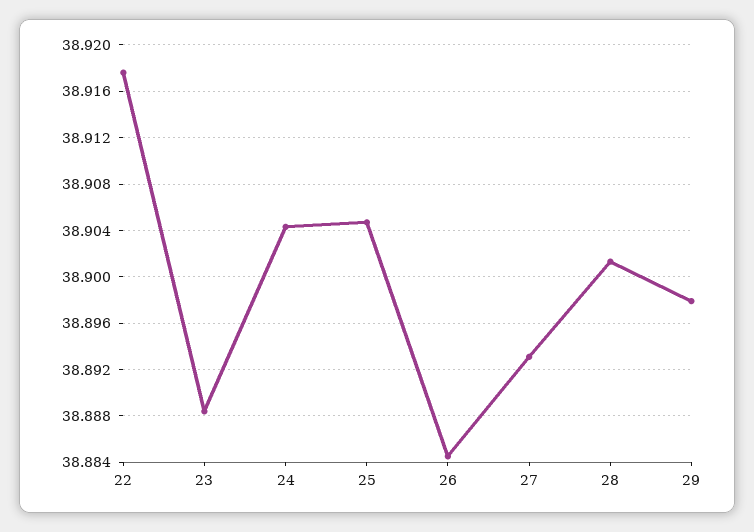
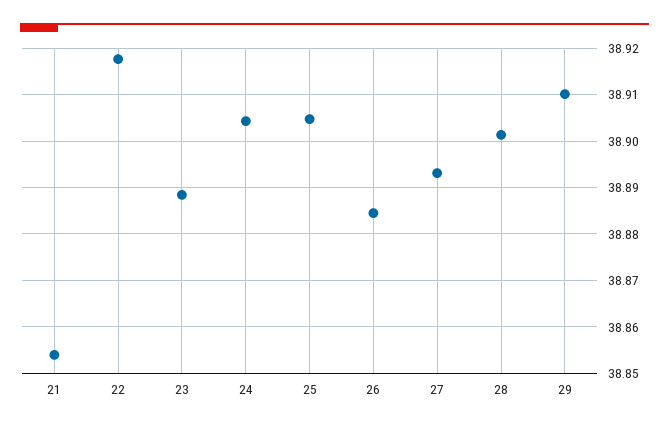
  {
    "22": 38.918,
    "23": 38.888,
    "24": 38.904,
    "25": 38.905,
    "26": 38.885,
    "27": 38.893,
    "28": 38.901,
-   "29": 38.898
+   "29": 38.91,
+   "21": 38.854
  }

